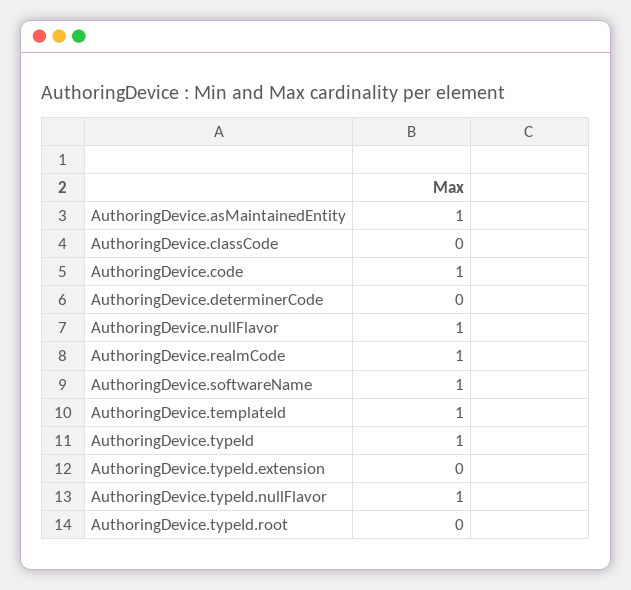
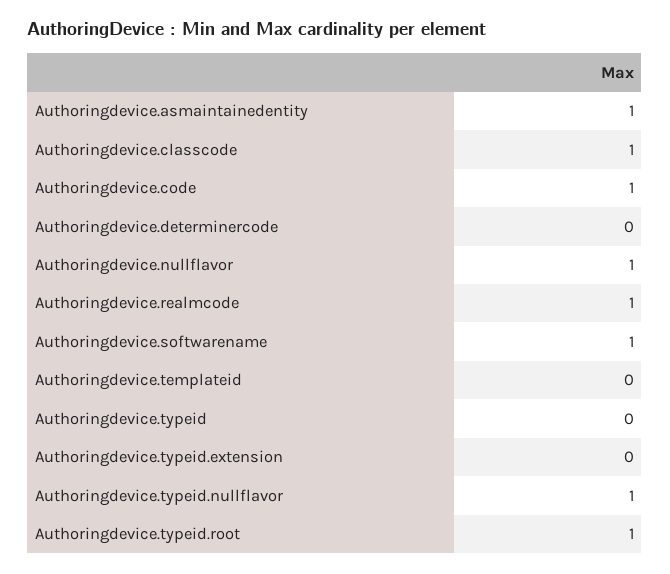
  {
    "AuthoringDevice.asMaintainedEntity": 1,
-   "AuthoringDevice.classCode": 0,
+   "AuthoringDevice.classCode": 1,
    "AuthoringDevice.code": 1,
    "AuthoringDevice.determinerCode": 0,
    "AuthoringDevice.nullFlavor": 1,
    "AuthoringDevice.realmCode": 1,
    "AuthoringDevice.softwareName": 1,
-   "AuthoringDevice.templateId": 1,
+   "AuthoringDevice.templateId": 0,
-   "AuthoringDevice.typeId": 1,
+   "AuthoringDevice.typeId": 0,
    "AuthoringDevice.typeId.extension": 0,
    "AuthoringDevice.typeId.nullFlavor": 1,
-   "AuthoringDevice.typeId.root": 0
+   "AuthoringDevice.typeId.root": 1
  }

